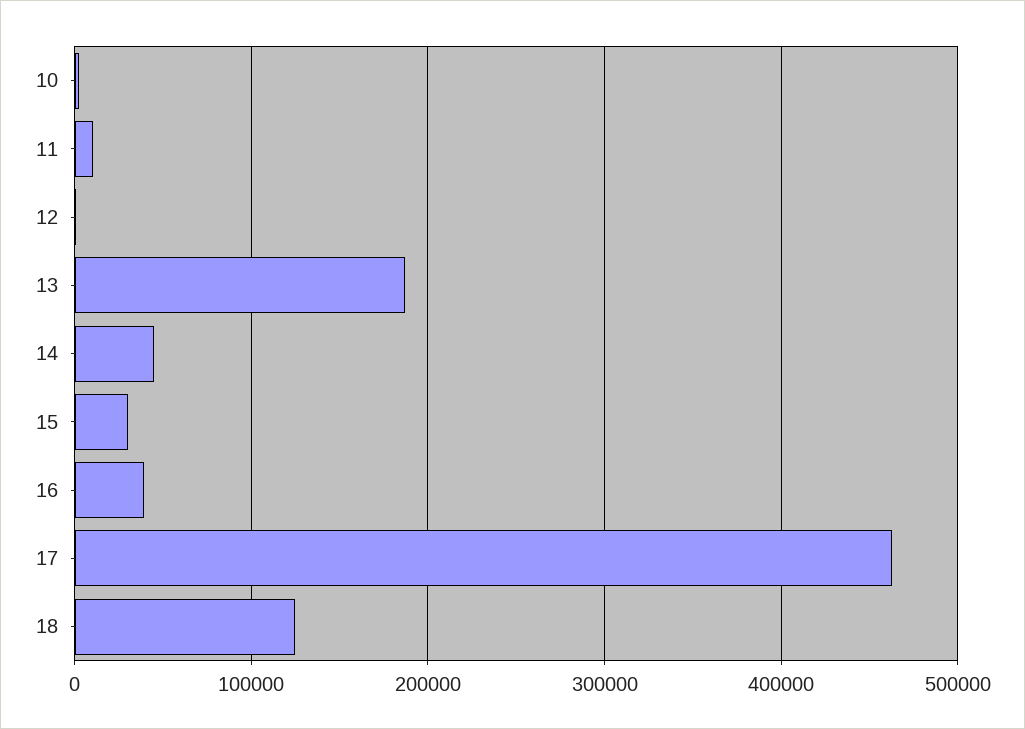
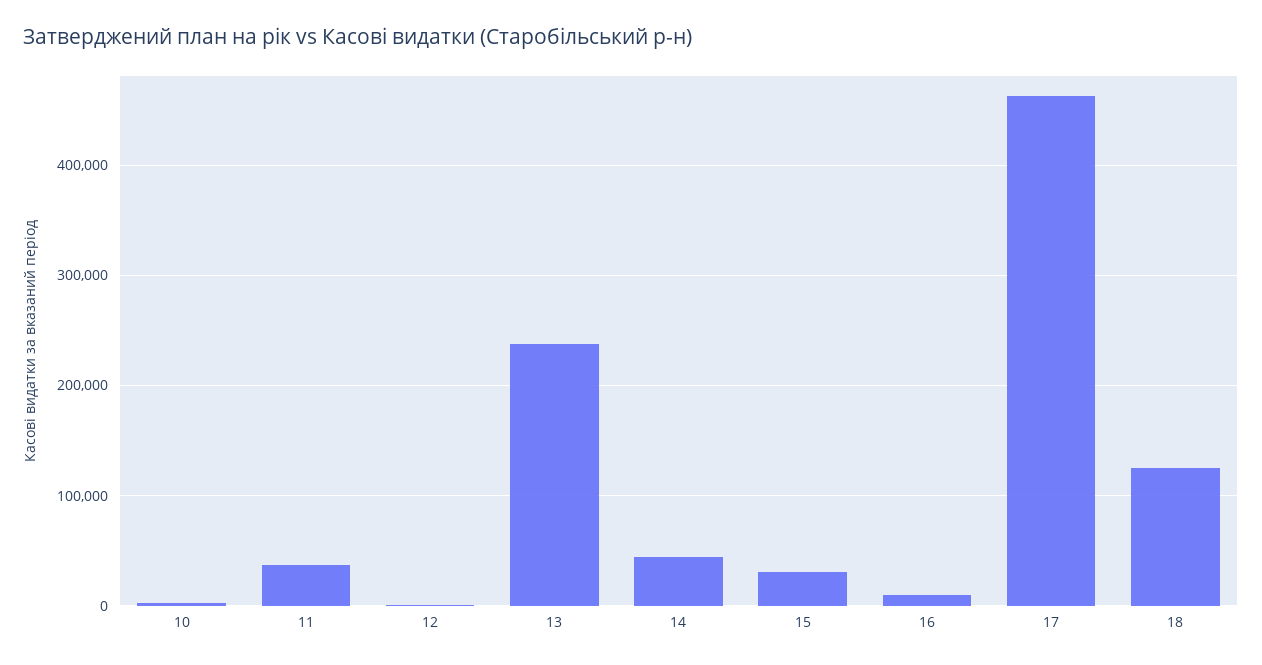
  {
    "10": 0,
-   "11": 10000,
+   "11": 40000,
    "12": 0,
-   "13": 190000,
+   "13": 240000,
    "14": 40000,
    "15": 30000,
-   "16": 40000,
+   "16": 10000,
    "17": 460000,
    "18": 120000
  }

